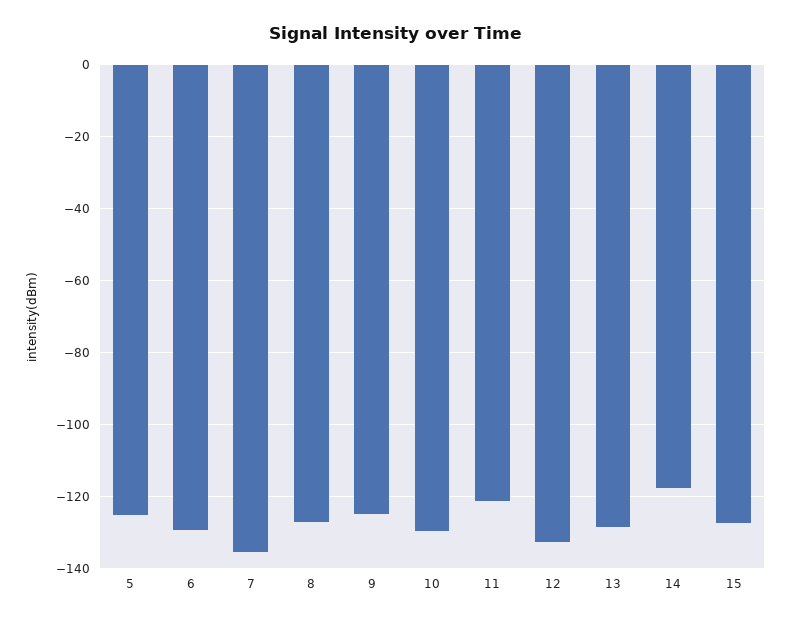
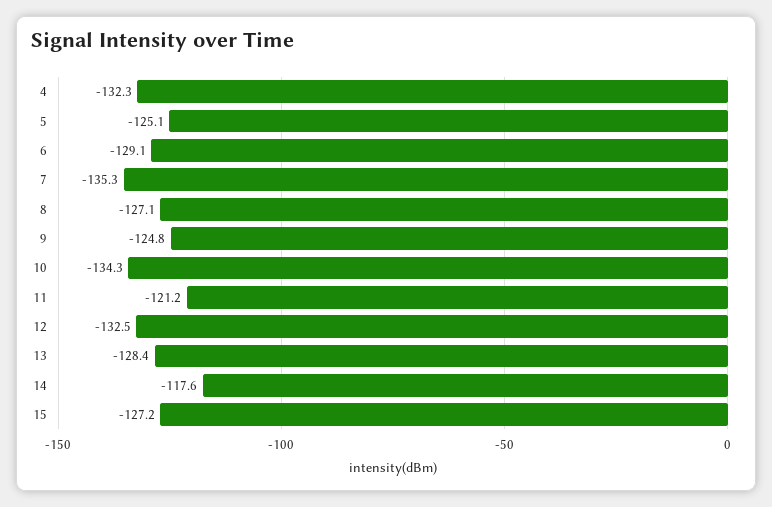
  {
    "5": -125.1,
    "6": -129.1,
    "7": -135.3,
    "8": -127.1,
    "9": -124.8,
-   "10": -130,
+   "10": -134.3,
    "11": -121.2,
    "12": -132.5,
    "13": -128.4,
    "14": -117.6,
-   "15": -127.2
+   "15": -127.2,
+   "4": -132.3
  }

